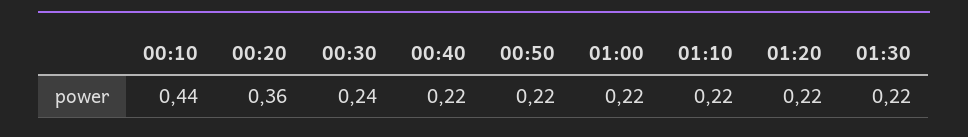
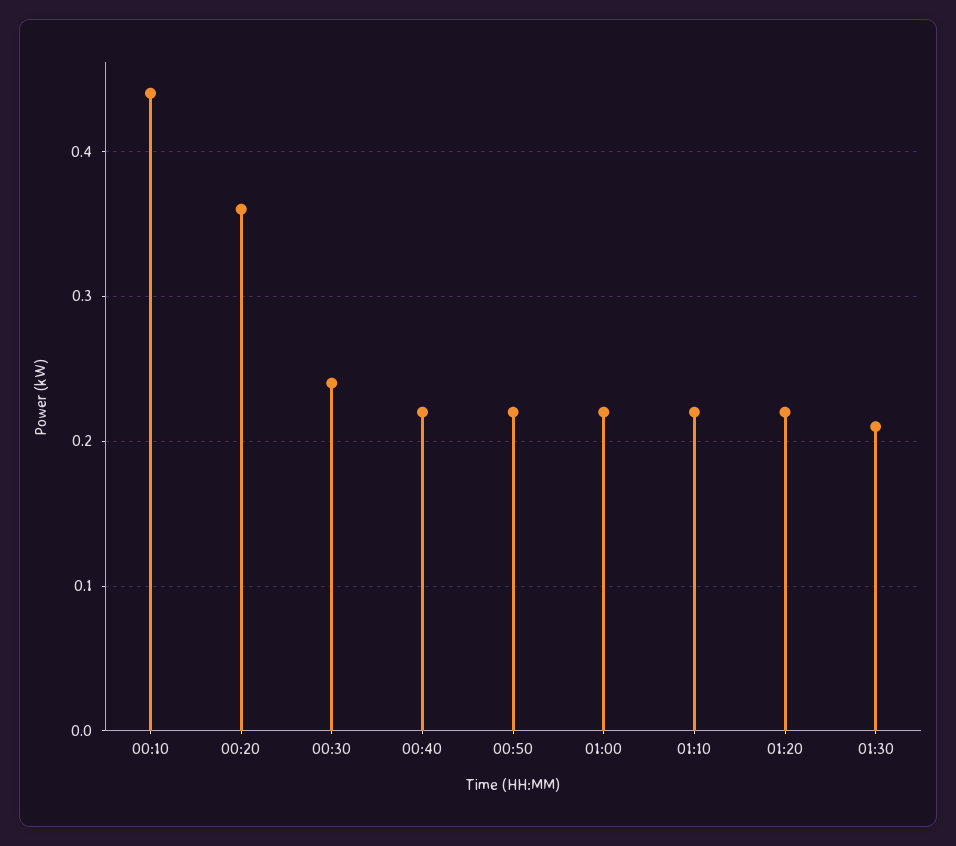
  {
    "00:10": 0.44,
    "00:20": 0.36,
    "00:30": 0.24,
    "00:40": 0.22,
    "00:50": 0.22,
    "01:00": 0.22,
    "01:10": 0.22,
    "01:20": 0.22,
-   "01:30": 0.22
+   "01:30": 0.21
  }

